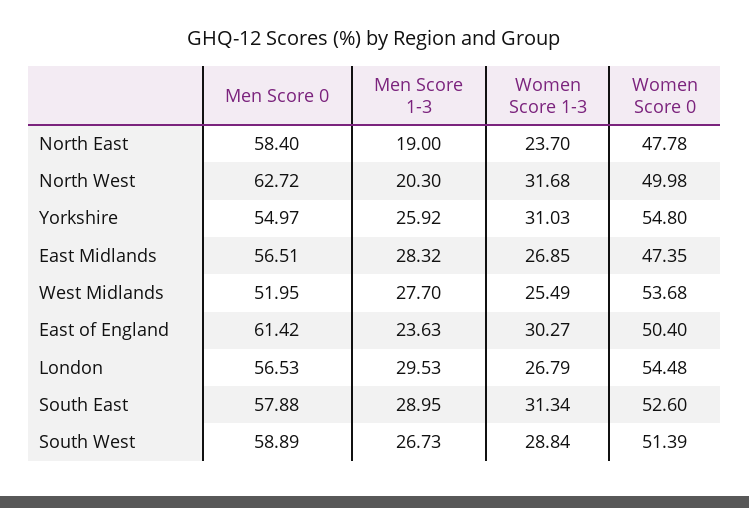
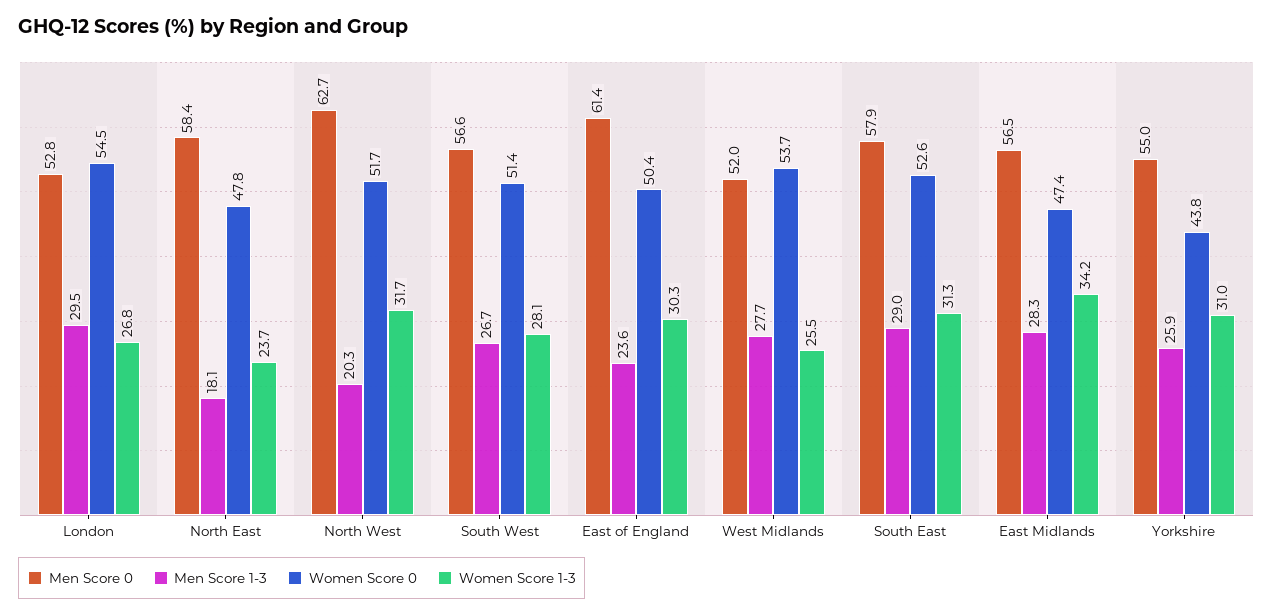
  {
    "Men Score 0": {
      "North East": 58.4,
      "North West": 62.72,
      "Yorkshire": 54.97,
      "East Midlands": 56.51,
      "West Midlands": 51.95,
      "East of England": 61.42,
-     "London": 56.53,
+     "London": 52.8,
      "South East": 57.88,
-     "South West": 58.89
+     "South West": 56.6
    },
    "Men Score 1-3": {
-     "North East": 19,
+     "North East": 18.1,
      "North West": 20.3,
      "Yorkshire": 25.92,
      "East Midlands": 28.32,
      "West Midlands": 27.7,
      "East of England": 23.63,
      "London": 29.53,
      "South East": 28.95,
      "South West": 26.73
    },
    "Women Score 1-3": {
      "North East": 23.7,
      "North West": 31.68,
      "Yorkshire": 31.03,
-     "East Midlands": 26.85,
+     "East Midlands": 34.2,
      "West Midlands": 25.49,
      "East of England": 30.27,
      "London": 26.79,
      "South East": 31.34,
-     "South West": 28.84
+     "South West": 28.1
    },
    "Women Score 0": {
      "North East": 47.78,
-     "North West": 49.98,
+     "North West": 51.7,
-     "Yorkshire": 54.8,
+     "Yorkshire": 43.8,
      "East Midlands": 47.35,
      "West Midlands": 53.68,
      "East of England": 50.4,
      "London": 54.48,
      "South East": 52.6,
      "South West": 51.39
    }
  }

